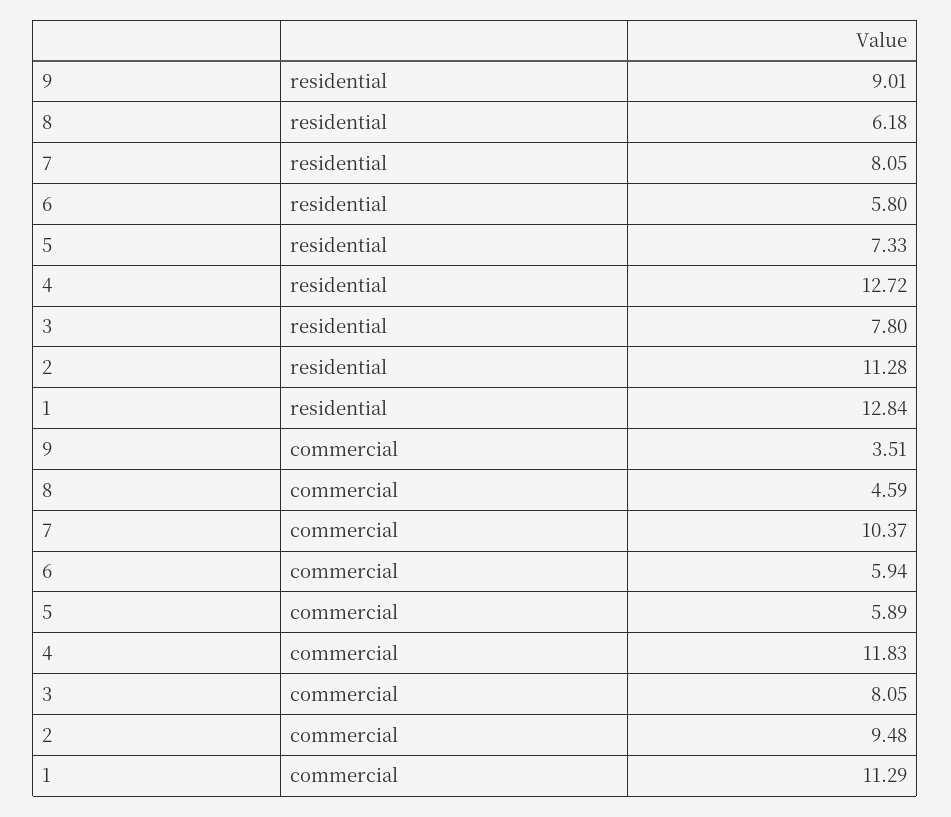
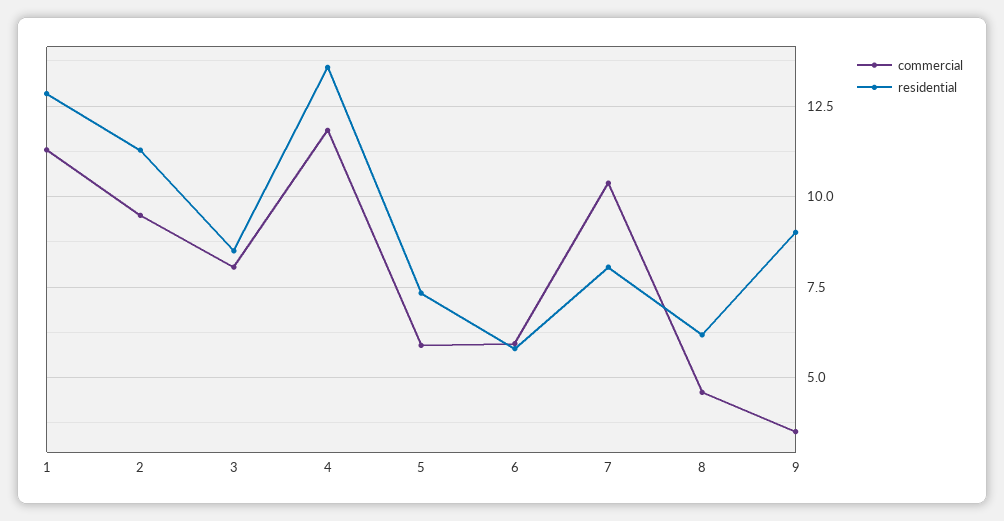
  {
    "residential": {
      "9": 9.01,
      "8": 6.18,
      "7": 8.05,
      "6": 5.8,
      "5": 7.33,
-     "4": 12.72,
+     "4": 13.5,
-     "3": 7.8,
+     "3": 8.5,
      "2": 11.28,
      "1": 12.84
    },
    "commercial": {
      "9": 3.51,
      "8": 4.59,
      "7": 10.37,
      "6": 5.94,
      "5": 5.89,
      "4": 11.83,
      "3": 8.05,
      "2": 9.48,
      "1": 11.29
    }
  }

